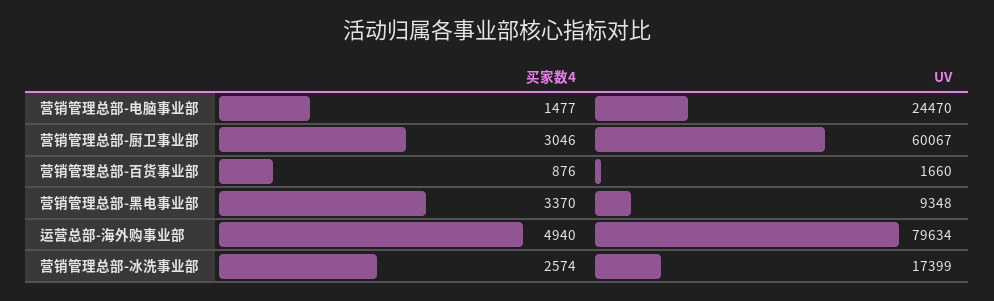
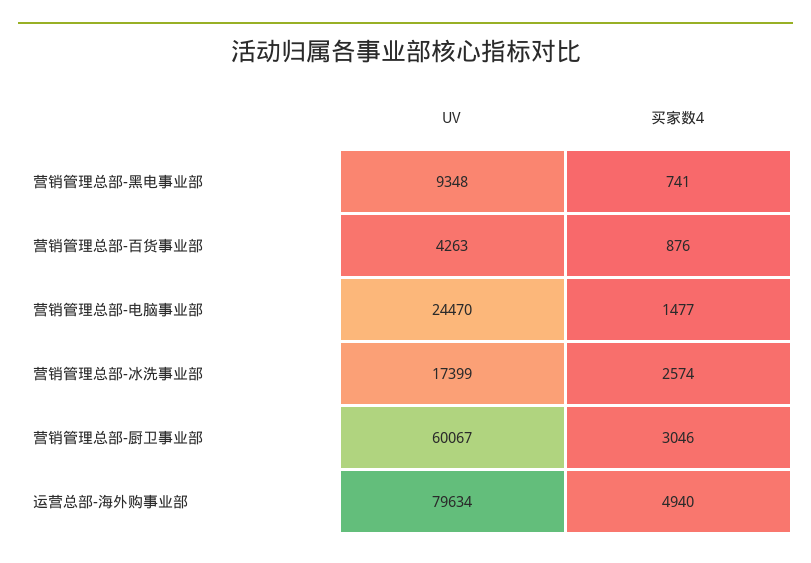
  {
    "买家数4": {
      "营销管理总部-电脑事业部": 1477,
      "营销管理总部-厨卫事业部": 3046,
      "营销管理总部-百货事业部": 876,
-     "营销管理总部-黑电事业部": 3370,
+     "营销管理总部-黑电事业部": 741,
      "运营总部-海外购事业部": 4940,
      "营销管理总部-冰洗事业部": 2574
    },
    "UV": {
      "营销管理总部-电脑事业部": 24470,
      "营销管理总部-厨卫事业部": 60067,
-     "营销管理总部-百货事业部": 1660,
+     "营销管理总部-百货事业部": 4263,
      "营销管理总部-黑电事业部": 9348,
      "运营总部-海外购事业部": 79634,
      "营销管理总部-冰洗事业部": 17399
    }
  }

